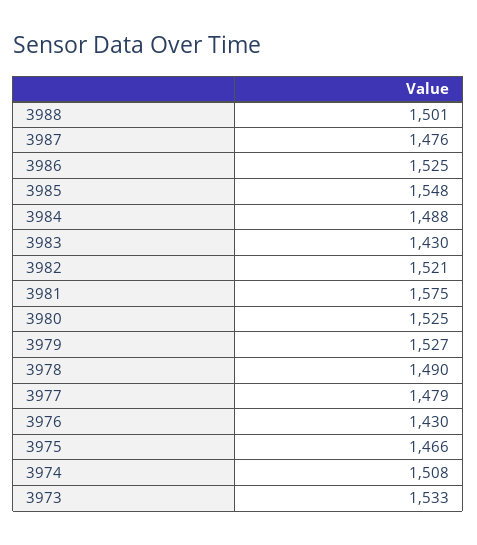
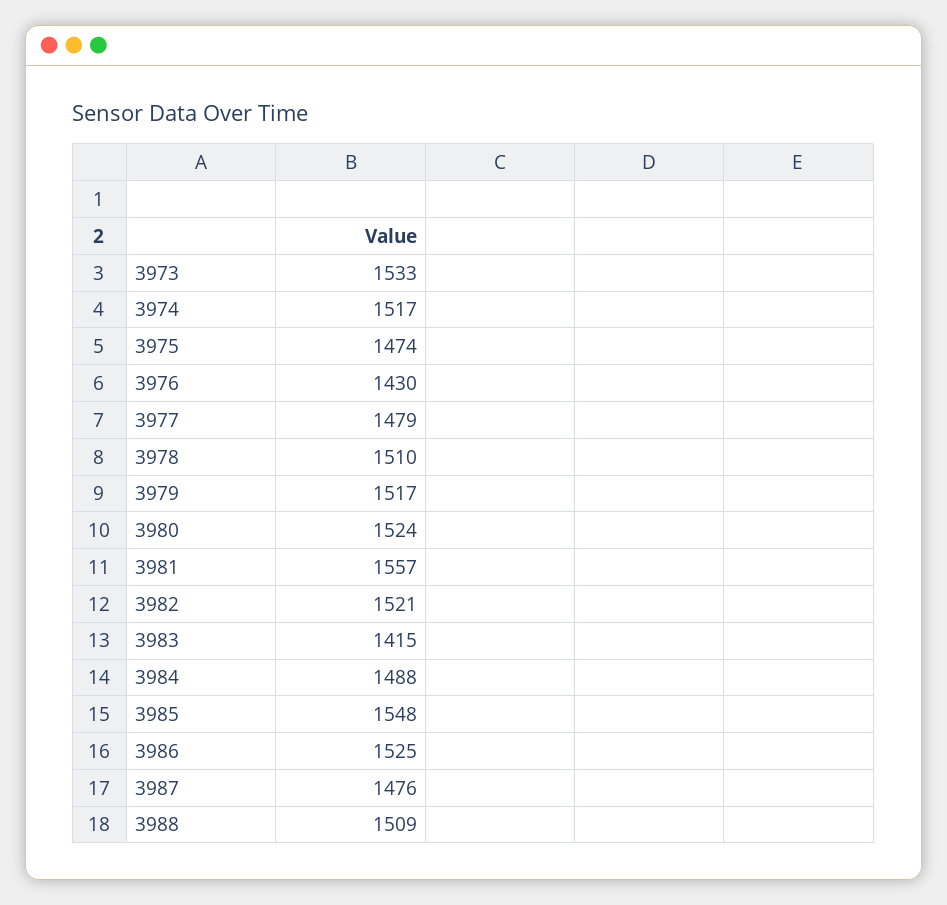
  {
-   "3988": 1501,
+   "3988": 1509,
    "3987": 1476,
    "3986": 1525,
    "3985": 1548,
    "3984": 1488,
-   "3983": 1430,
+   "3983": 1415,
    "3982": 1521,
-   "3981": 1575,
+   "3981": 1557,
-   "3980": 1525,
+   "3980": 1524,
-   "3979": 1527,
+   "3979": 1517,
-   "3978": 1490,
+   "3978": 1510,
    "3977": 1479,
    "3976": 1430,
-   "3975": 1466,
+   "3975": 1474,
-   "3974": 1508,
+   "3974": 1517,
    "3973": 1533
  }

